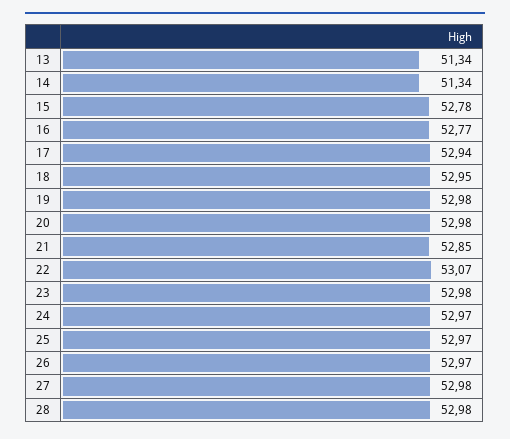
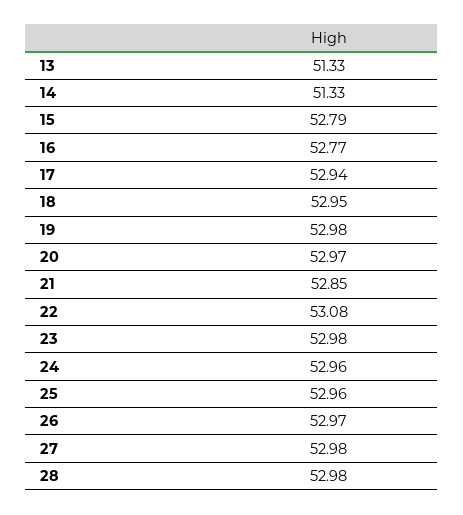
  {
-   "13": 51.34,
+   "13": 51.33,
-   "14": 51.34,
+   "14": 51.33,
-   "15": 52.78,
+   "15": 52.79,
    "16": 52.77,
    "17": 52.94,
    "18": 52.95,
    "19": 52.98,
-   "20": 52.98,
+   "20": 52.97,
    "21": 52.85,
-   "22": 53.07,
+   "22": 53.08,
    "23": 52.98,
-   "24": 52.97,
+   "24": 52.96,
-   "25": 52.97,
+   "25": 52.96,
    "26": 52.97,
    "27": 52.98,
    "28": 52.98
  }

